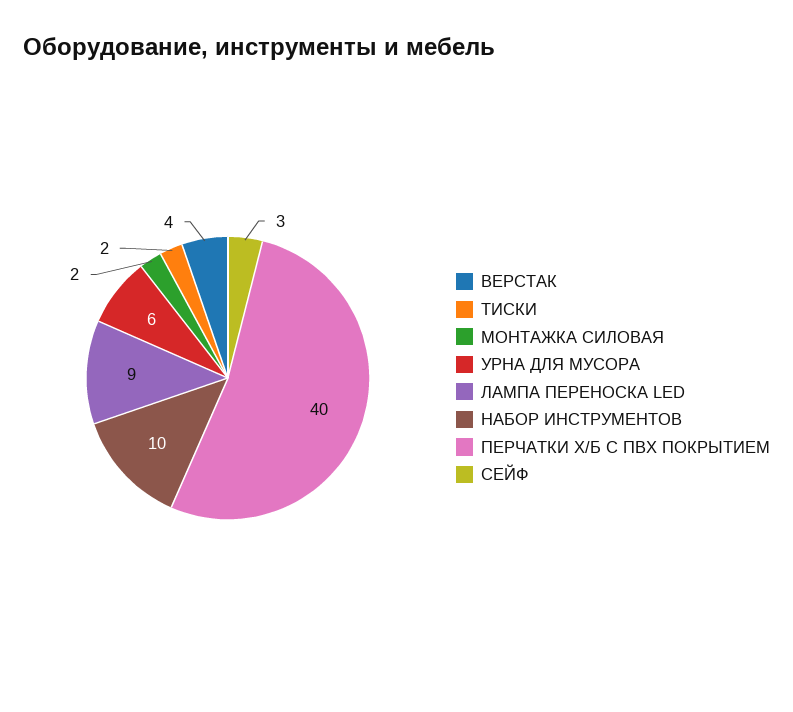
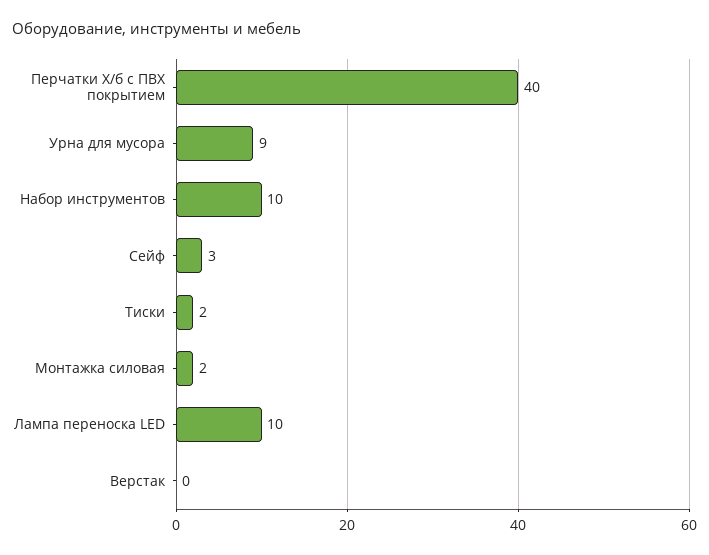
  {
-   "ВЕРСТАК": 4,
+   "ВЕРСТАК": 0,
    "ТИСКИ": 2,
    "МОНТАЖКА СИЛОВАЯ": 2,
-   "УРНА ДЛЯ МУСОРА": 6,
+   "УРНА ДЛЯ МУСОРА": 9,
-   "ЛАМПА ПЕРЕНОСКА LED": 9,
+   "ЛАМПА ПЕРЕНОСКА LED": 10,
    "НАБОР ИНСТРУМЕНТОВ": 10,
    "ПЕРЧАТКИ Х/Б С ПВХ ПОКРЫТИЕМ": 40,
    "СЕЙФ": 3
  }

